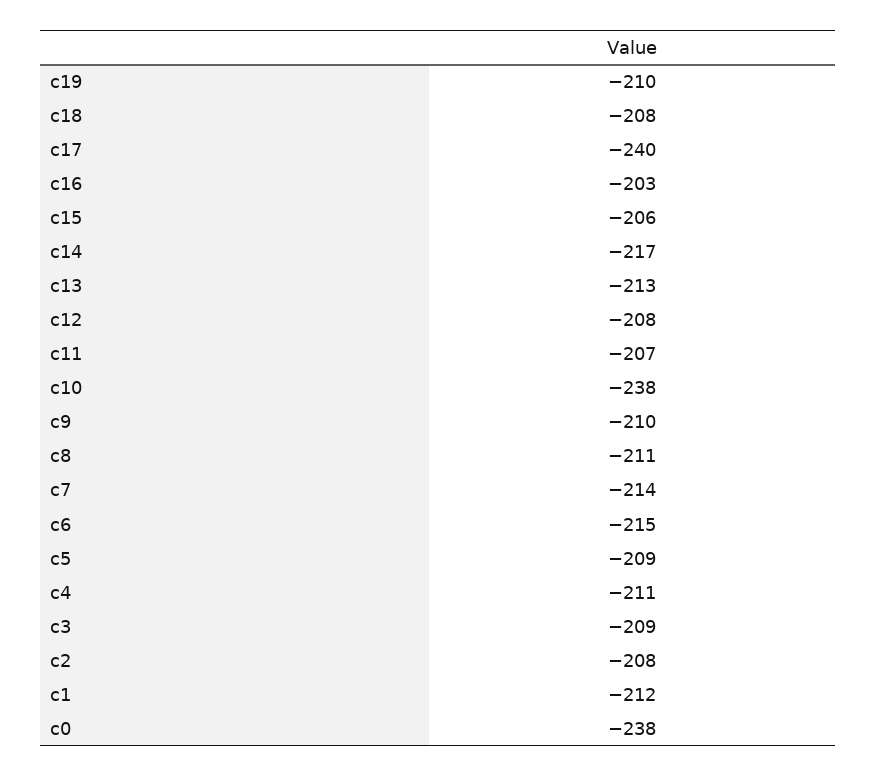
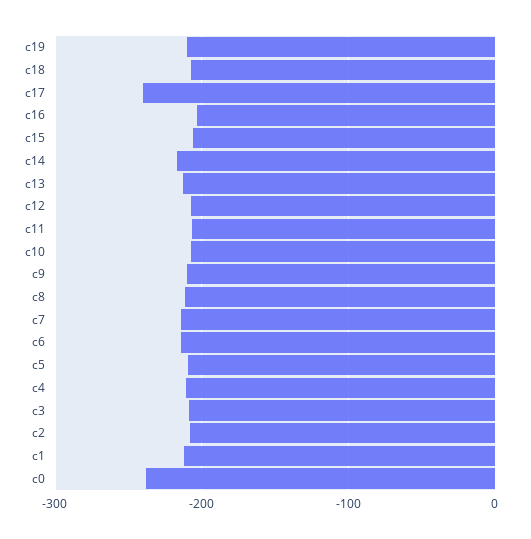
  {
    "c19": -210,
    "c18": -208,
    "c17": -240,
    "c16": -203,
    "c15": -206,
    "c14": -217,
    "c13": -213,
    "c12": -208,
    "c11": -207,
-   "c10": -238,
+   "c10": -210,
    "c9": -210,
    "c8": -211,
    "c7": -214,
    "c6": -215,
    "c5": -209,
    "c4": -211,
    "c3": -209,
    "c2": -208,
    "c1": -212,
    "c0": -238
  }

